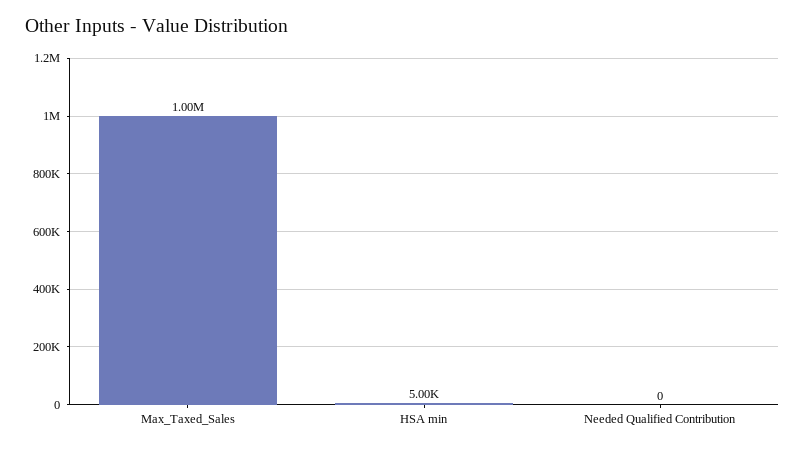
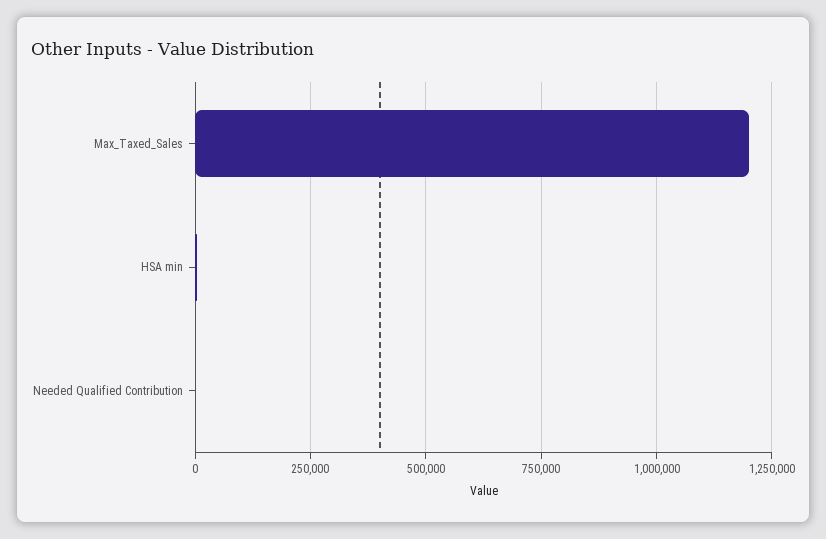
  {
-   "Max_Taxed_Sales": 1000000,
+   "Max_Taxed_Sales": 1200000,
    "HSA min": 5000,
    "Needed Qualified Contribution": 0
  }

